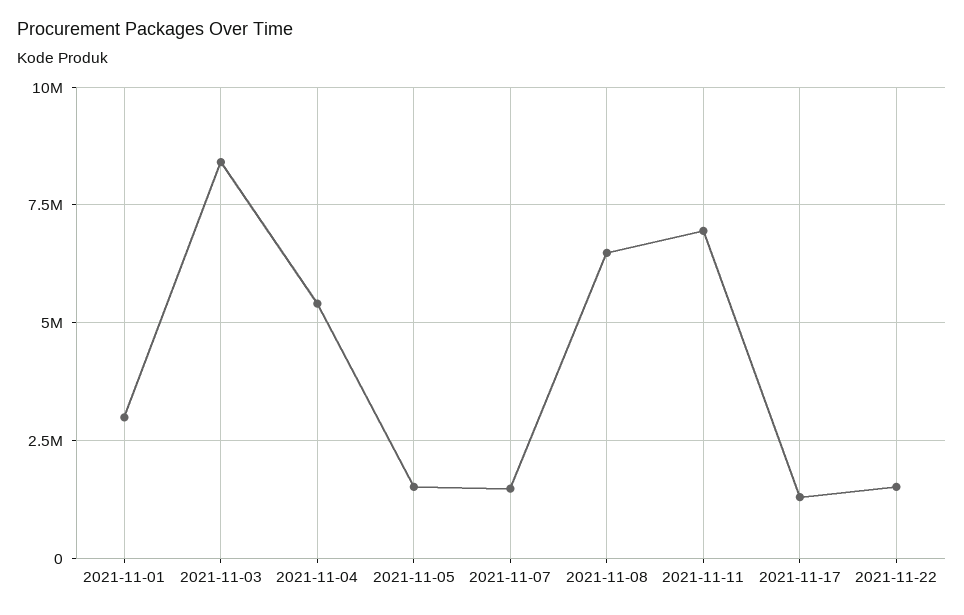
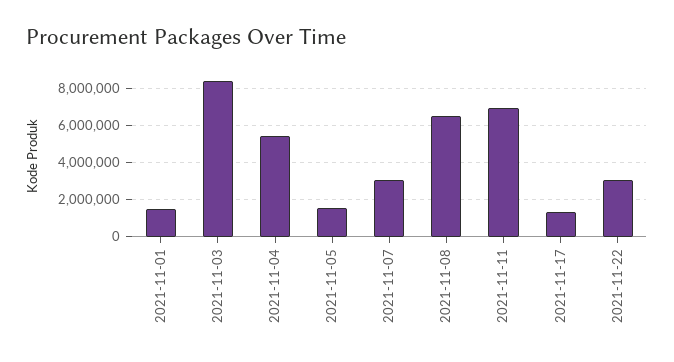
  {
-   "2021-11-01": 3000000,
+   "2021-11-01": 1500000,
    "2021-11-03": 8500000,
    "2021-11-04": 5500000,
    "2021-11-05": 1500000,
-   "2021-11-07": 1500000,
+   "2021-11-07": 3000000,
    "2021-11-08": 6500000,
    "2021-11-11": 7000000,
    "2021-11-17": 1250000,
-   "2021-11-22": 1500000
+   "2021-11-22": 3000000
  }

